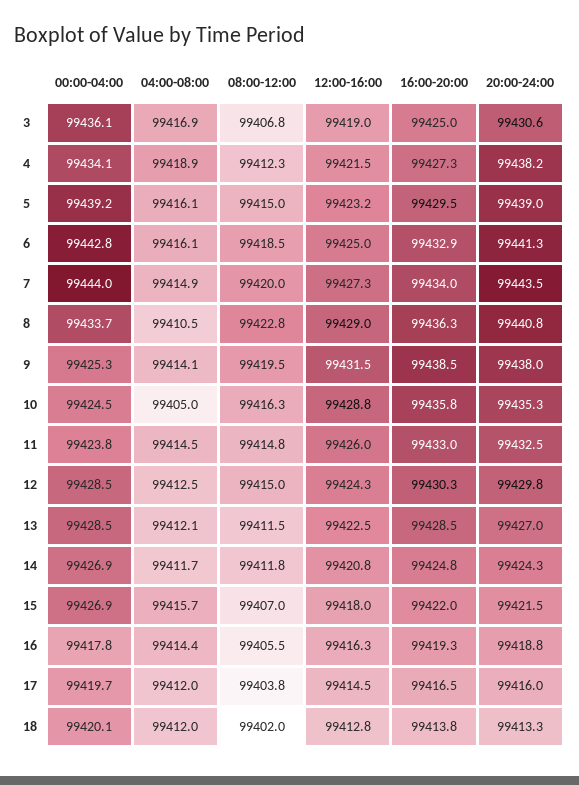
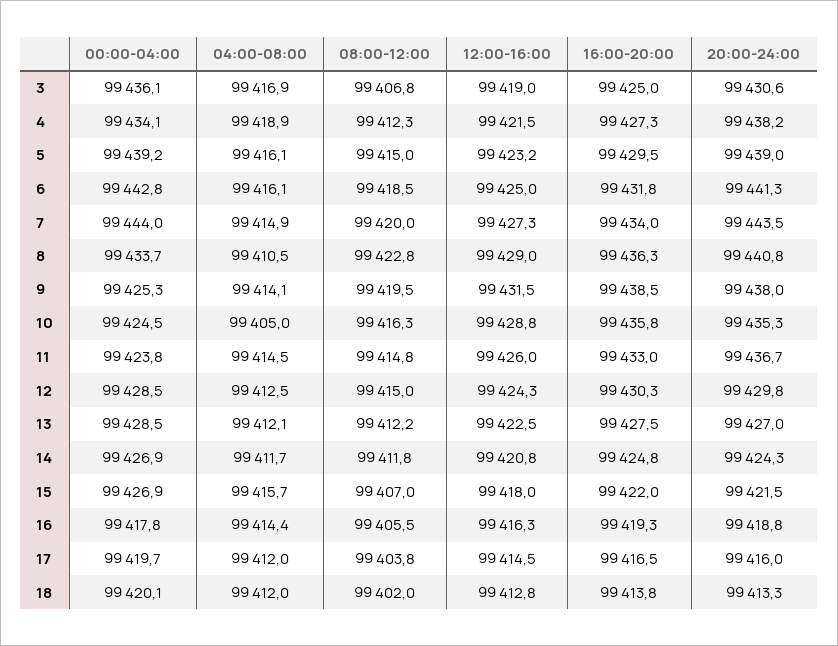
  {
    "00:00-04:00": {
      "3": 99436.1,
      "4": 99434.1,
      "5": 99439.2,
      "6": 99442.8,
      "7": 99444,
      "8": 99433.7,
      "9": 99425.3,
      "10": 99424.5,
      "11": 99423.8,
      "12": 99428.5,
      "13": 99428.5,
      "14": 99426.9,
      "15": 99426.9,
      "16": 99417.8,
      "17": 99419.7,
      "18": 99420.1
    },
    "04:00-08:00": {
      "3": 99416.9,
      "4": 99418.9,
      "5": 99416.1,
      "6": 99416.1,
      "7": 99414.9,
      "8": 99410.5,
      "9": 99414.1,
      "10": 99405,
      "11": 99414.5,
      "12": 99412.5,
      "13": 99412.1,
      "14": 99411.7,
      "15": 99415.7,
      "16": 99414.4,
      "17": 99412,
      "18": 99412
    },
    "08:00-12:00": {
      "3": 99406.8,
      "4": 99412.3,
      "5": 99415,
      "6": 99418.5,
      "7": 99420,
      "8": 99422.8,
      "9": 99419.5,
      "10": 99416.3,
      "11": 99414.8,
      "12": 99415,
-     "13": 99411.5,
+     "13": 99412.2,
      "14": 99411.8,
      "15": 99407,
      "16": 99405.5,
      "17": 99403.8,
      "18": 99402
    },
    "12:00-16:00": {
      "3": 99419,
      "4": 99421.5,
      "5": 99423.2,
      "6": 99425,
      "7": 99427.3,
      "8": 99429,
      "9": 99431.5,
      "10": 99428.8,
      "11": 99426,
      "12": 99424.3,
      "13": 99422.5,
      "14": 99420.8,
      "15": 99418,
      "16": 99416.3,
      "17": 99414.5,
      "18": 99412.8
    },
    "16:00-20:00": {
      "3": 99425,
      "4": 99427.3,
      "5": 99429.5,
-     "6": 99432.9,
+     "6": 99431.8,
      "7": 99434,
      "8": 99436.3,
      "9": 99438.5,
      "10": 99435.8,
      "11": 99433,
      "12": 99430.3,
-     "13": 99428.5,
+     "13": 99427.5,
      "14": 99424.8,
      "15": 99422,
      "16": 99419.3,
      "17": 99416.5,
      "18": 99413.8
    },
    "20:00-24:00": {
      "3": 99430.6,
      "4": 99438.2,
      "5": 99439,
      "6": 99441.3,
      "7": 99443.5,
      "8": 99440.8,
      "9": 99438,
      "10": 99435.3,
-     "11": 99432.5,
+     "11": 99436.7,
      "12": 99429.8,
      "13": 99427,
      "14": 99424.3,
      "15": 99421.5,
      "16": 99418.8,
      "17": 99416,
      "18": 99413.3
    }
  }

